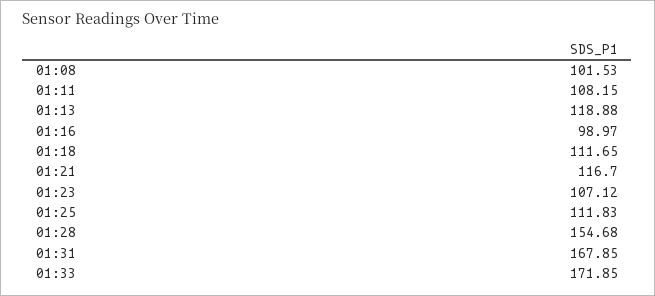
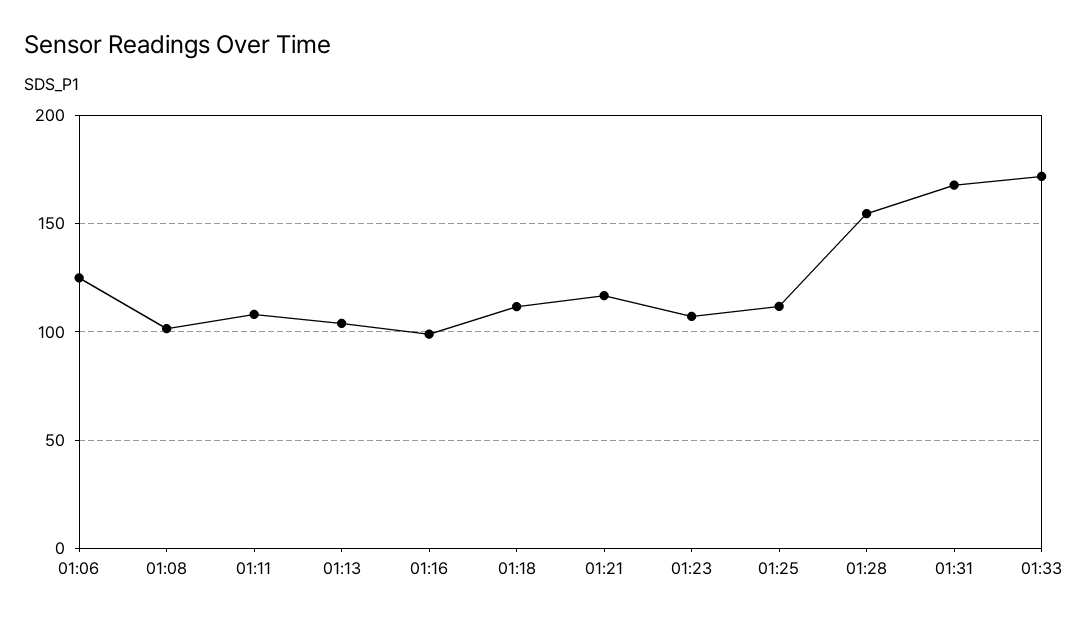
  {
    "01:08": 101.53,
    "01:11": 108.15,
-   "01:13": 118.88,
+   "01:13": 105,
    "01:16": 98.97,
    "01:18": 111.65,
    "01:21": 116.7,
    "01:23": 107.12,
    "01:25": 111.83,
    "01:28": 154.68,
    "01:31": 167.85,
-   "01:33": 171.85
+   "01:33": 171.85,
+   "01:06": 125
  }

